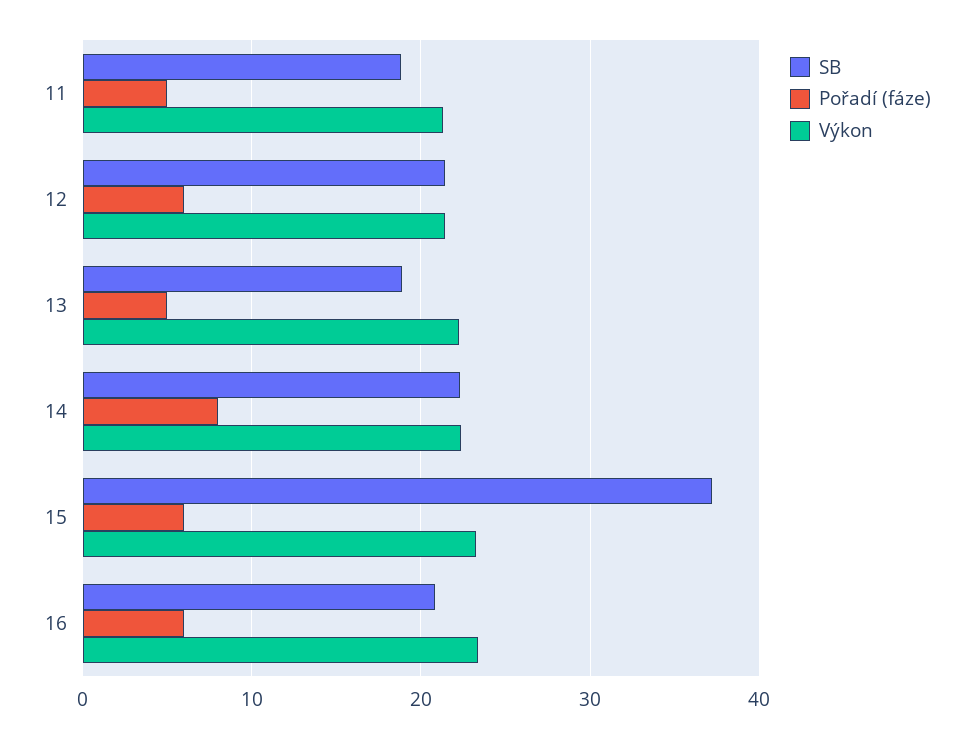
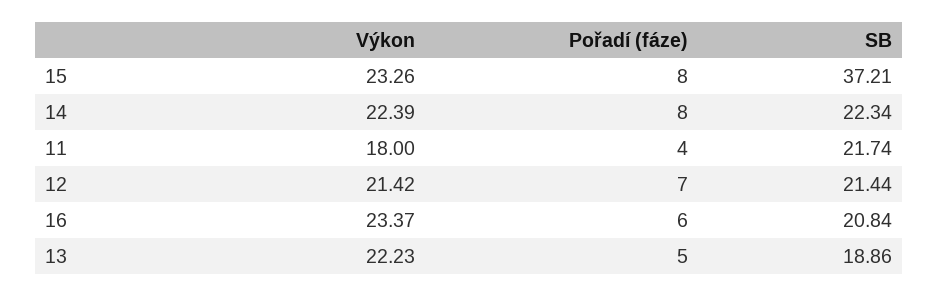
  {
    "SB": {
-     "11": 19,
+     "11": 21.74,
      "12": 21.44,
      "13": 18.86,
      "14": 22.34,
      "15": 37.21,
      "16": 20.84
    },
    "Pořadí (fáze)": {
-     "11": 5,
+     "11": 4,
-     "12": 6,
+     "12": 7,
      "13": 5,
      "14": 8,
-     "15": 6,
+     "15": 8,
      "16": 6
    },
    "Výkon": {
-     "11": 21,
+     "11": 18,
      "12": 21.42,
      "13": 22.23,
      "14": 22.39,
      "15": 23.26,
      "16": 23.37
    }
  }

